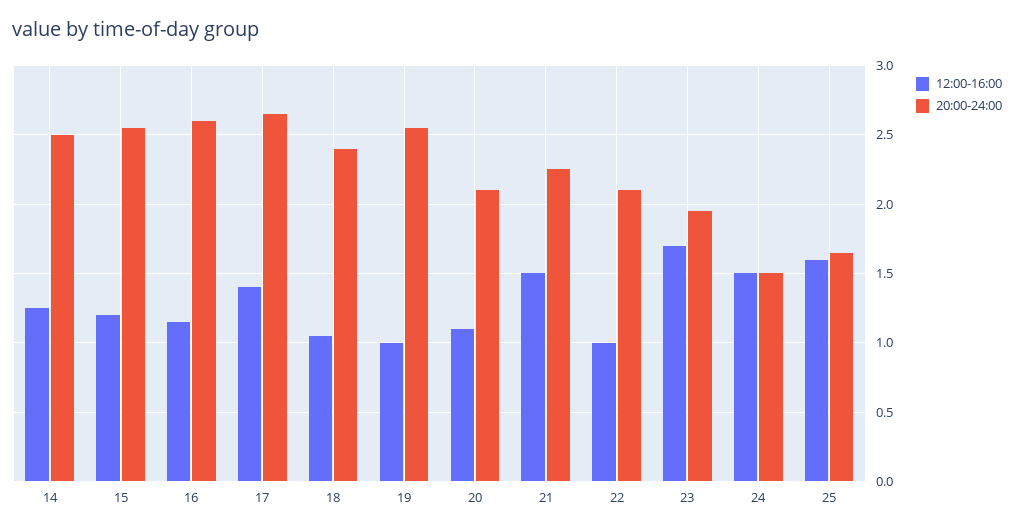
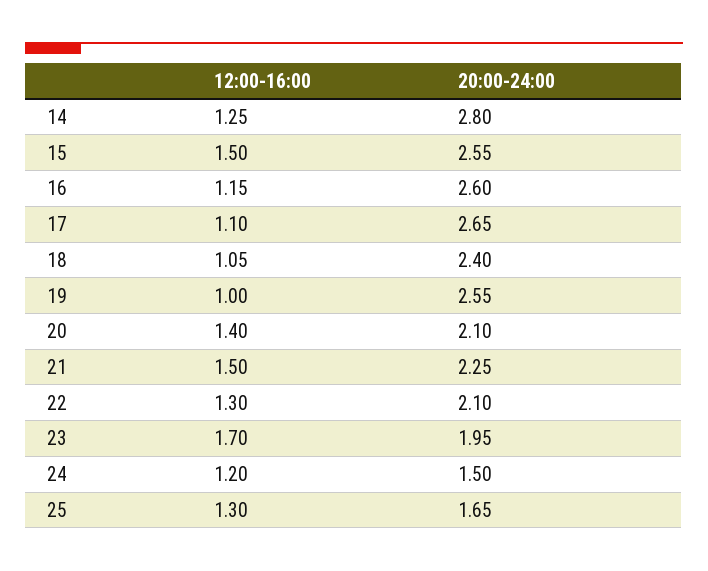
  {
    "12:00-16:00": {
      "14": 1.25,
-     "15": 1.2,
+     "15": 1.5,
      "16": 1.15,
-     "17": 1.4,
+     "17": 1.1,
      "18": 1.05,
      "19": 1,
-     "20": 1.1,
+     "20": 1.4,
      "21": 1.5,
-     "22": 1,
+     "22": 1.3,
      "23": 1.7,
-     "24": 1.5,
+     "24": 1.2,
-     "25": 1.6
+     "25": 1.3
    },
    "20:00-24:00": {
-     "14": 2.5,
+     "14": 2.8,
      "15": 2.55,
      "16": 2.6,
      "17": 2.65,
      "18": 2.4,
      "19": 2.55,
      "20": 2.1,
      "21": 2.25,
      "22": 2.1,
      "23": 1.95,
      "24": 1.5,
      "25": 1.65
    }
  }

